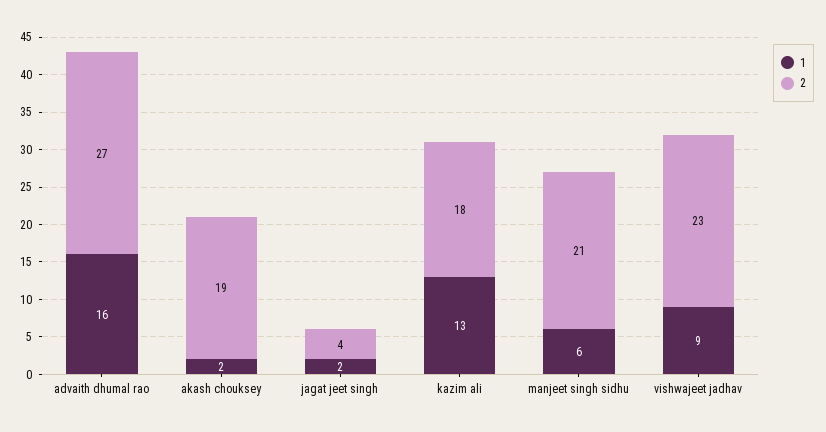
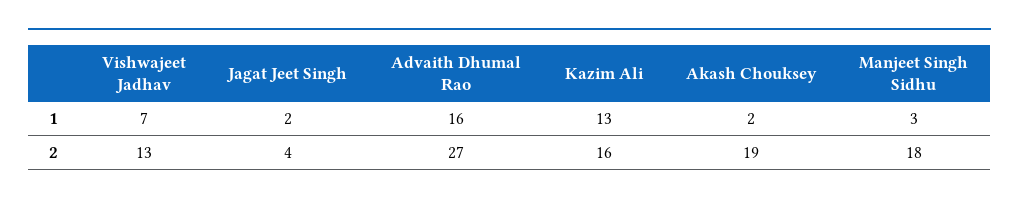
  {
    "1": {
      "advaith dhumal rao": 16,
      "akash chouksey": 2,
      "jagat jeet singh": 2,
      "kazim ali": 13,
-     "manjeet singh sidhu": 6,
+     "manjeet singh sidhu": 3,
-     "vishwajeet jadhav": 9
+     "vishwajeet jadhav": 7
    },
    "2": {
      "advaith dhumal rao": 27,
      "akash chouksey": 19,
      "jagat jeet singh": 4,
-     "kazim ali": 18,
+     "kazim ali": 16,
-     "manjeet singh sidhu": 21,
+     "manjeet singh sidhu": 18,
-     "vishwajeet jadhav": 23
+     "vishwajeet jadhav": 13
    }
  }

